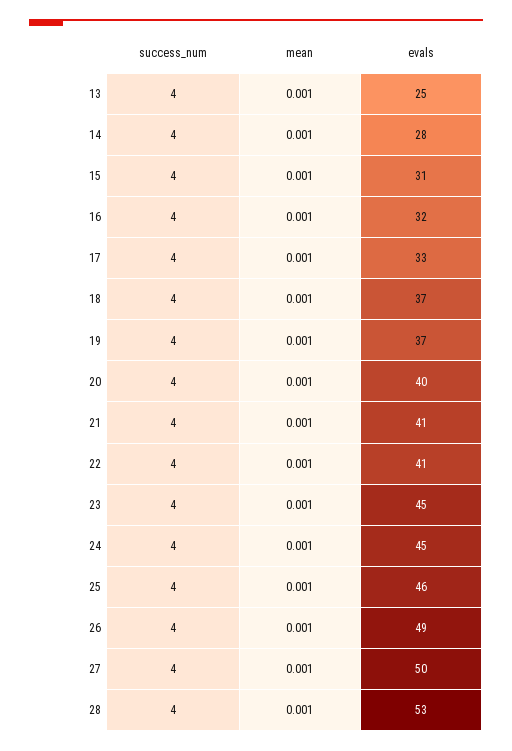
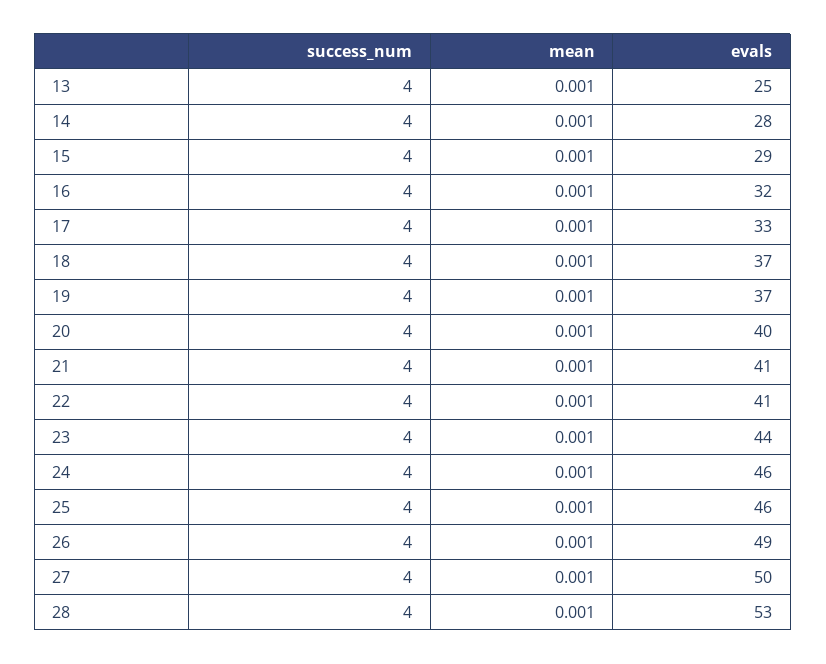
  {
    "success_num": {
      "13": 4,
      "14": 4,
      "15": 4,
      "16": 4,
      "17": 4,
      "18": 4,
      "19": 4,
      "20": 4,
      "21": 4,
      "22": 4,
      "23": 4,
      "24": 4,
      "25": 4,
      "26": 4,
      "27": 4,
      "28": 4
    },
    "mean": {
      "13": 0.001,
      "14": 0.001,
      "15": 0.001,
      "16": 0.001,
      "17": 0.001,
      "18": 0.001,
      "19": 0.001,
      "20": 0.001,
      "21": 0.001,
      "22": 0.001,
      "23": 0.001,
      "24": 0.001,
      "25": 0.001,
      "26": 0.001,
      "27": 0.001,
      "28": 0.001
    },
    "evals": {
      "13": 25,
      "14": 28,
-     "15": 31,
+     "15": 29,
      "16": 32,
      "17": 33,
      "18": 37,
      "19": 37,
      "20": 40,
      "21": 41,
      "22": 41,
-     "23": 45,
+     "23": 44,
-     "24": 45,
+     "24": 46,
      "25": 46,
      "26": 49,
      "27": 50,
      "28": 53
    }
  }

